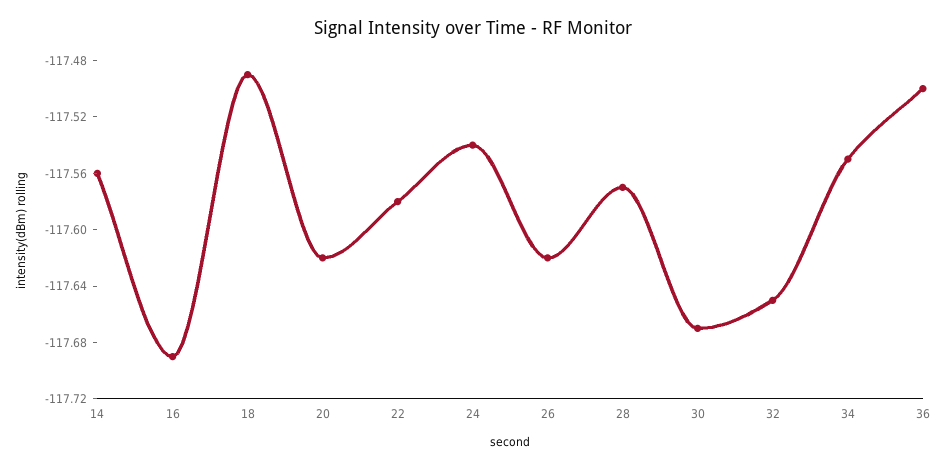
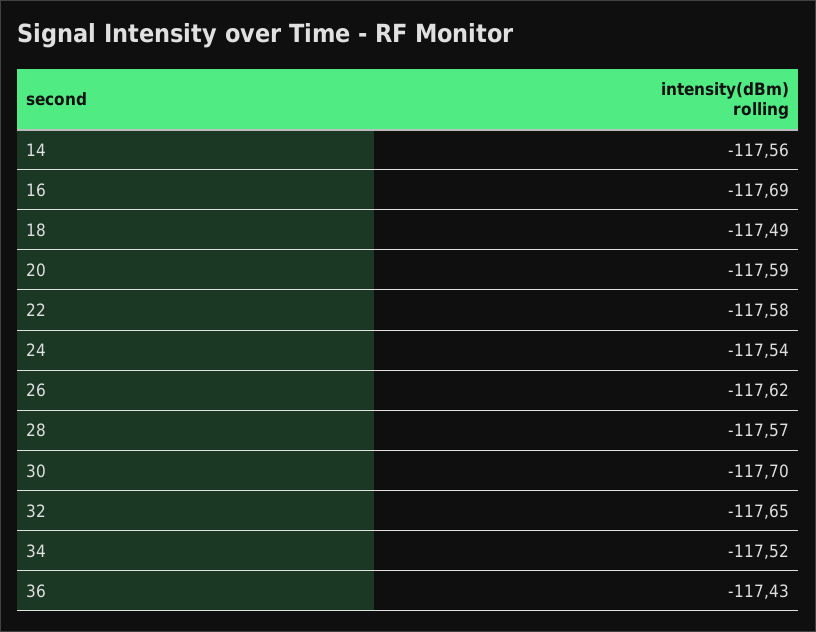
  {
    "14": -117.56,
    "16": -117.69,
    "18": -117.49,
-   "20": -117.62,
+   "20": -117.59,
    "22": -117.58,
    "24": -117.54,
    "26": -117.62,
    "28": -117.57,
-   "30": -117.67,
+   "30": -117.7,
    "32": -117.65,
-   "34": -117.55,
+   "34": -117.52,
-   "36": -117.5
+   "36": -117.43
  }

